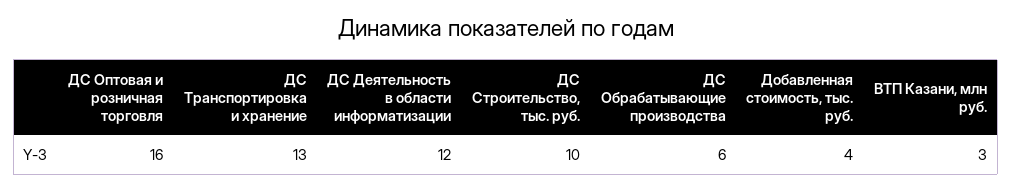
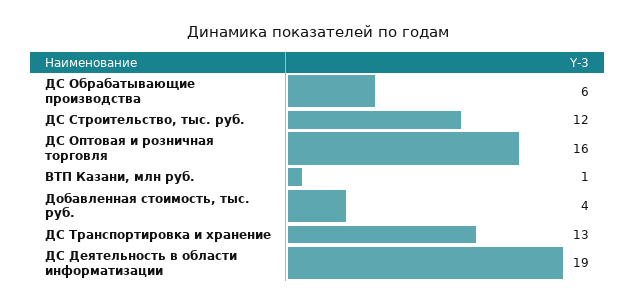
  {
    "ДС Оптовая и розничная торговля": 16,
    "ДС Транспортировка и хранение": 13,
-   "ДС Деятельность в области информатизации": 12,
+   "ДС Деятельность в области информатизации": 19,
-   "ДС Строительство, тыс. руб.": 10,
+   "ДС Строительство, тыс. руб.": 12,
    "ДС Обрабатывающие производства": 6,
    "Добавленная стоимость, тыс. руб.": 4,
-   "ВТП Казани, млн руб.": 3
+   "ВТП Казани, млн руб.": 1
  }

